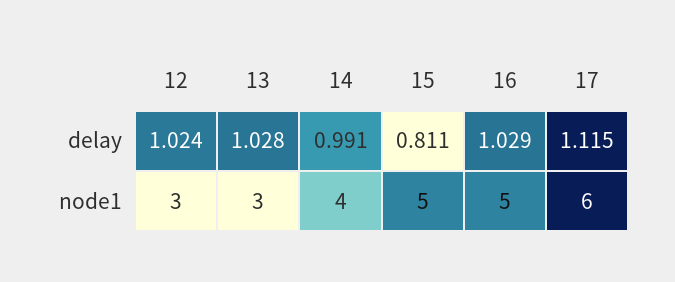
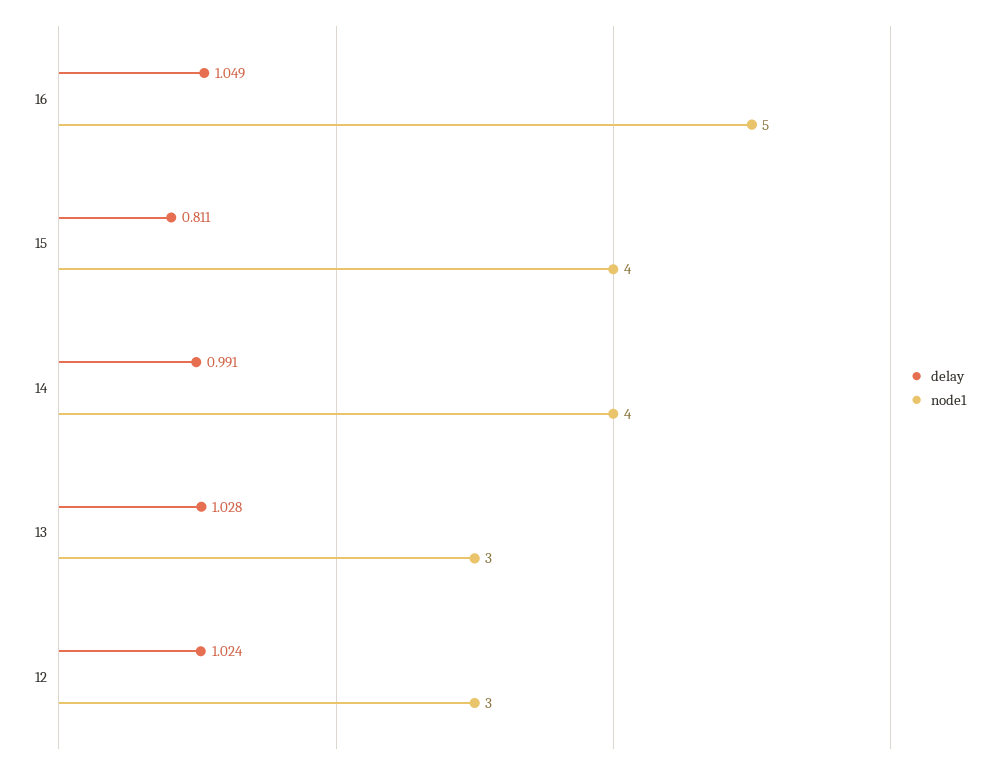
  {
    "delay": {
      "12": 1.024,
      "13": 1.028,
      "14": 0.991,
      "15": 0.811,
-     "16": 1.029,
+     "16": 1.049
-     "17": 1.115
    },
    "node1": {
      "12": 3,
      "13": 3,
      "14": 4,
-     "15": 5,
+     "15": 4,
-     "16": 5,
+     "16": 5
-     "17": 6
    }
  }

